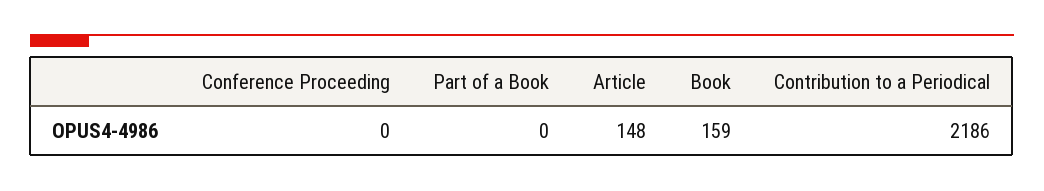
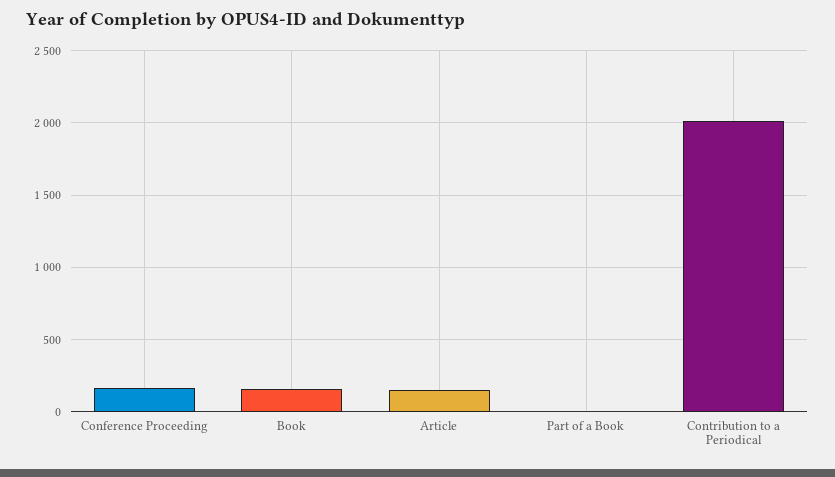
  {
-   "Conference Proceeding": 0,
+   "Conference Proceeding": 150,
    "Part of a Book": 0,
    "Article": 148,
    "Book": 159,
-   "Contribution to a Periodical": 2186
+   "Contribution to a Periodical": 2000
  }

